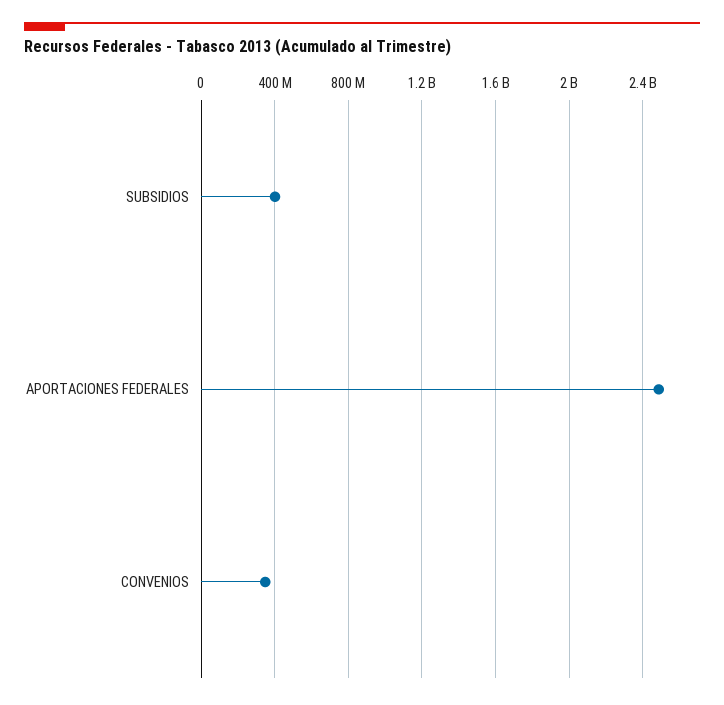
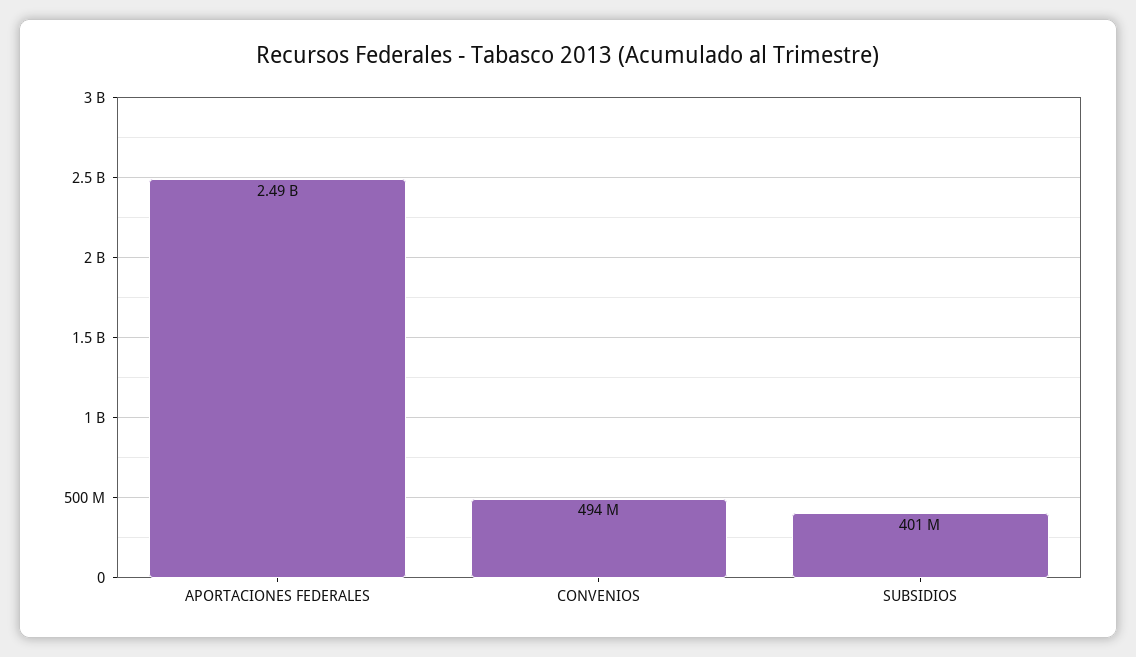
  {
    "SUBSIDIOS": 401000000,
    "APORTACIONES FEDERALES": 2490000000,
-   "CONVENIOS": 350000000
+   "CONVENIOS": 494000000
  }

